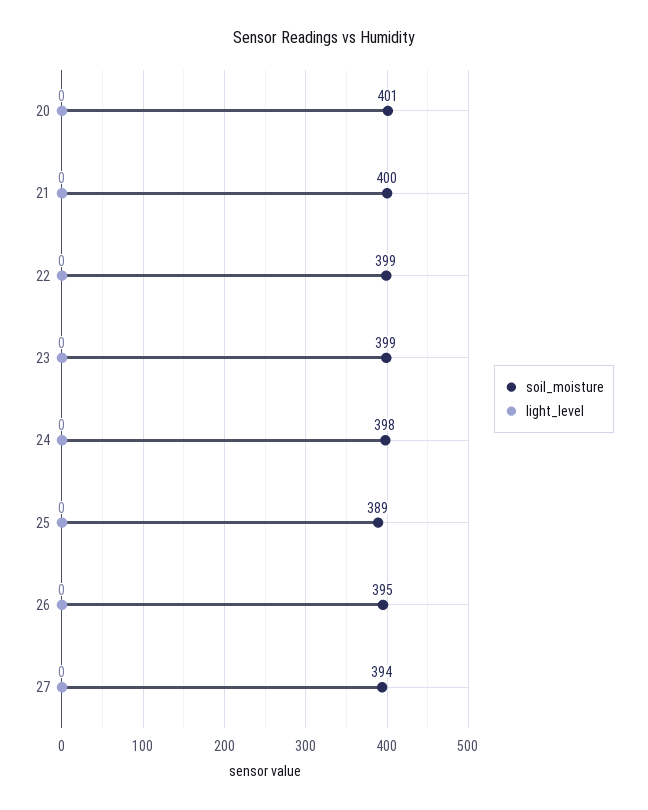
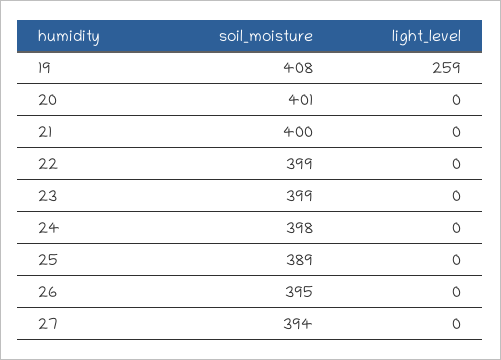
  {
    "soil_moisture": {
      "20": 401,
      "21": 400,
      "22": 399,
      "23": 399,
      "24": 398,
      "25": 389,
      "26": 395,
-     "27": 394
+     "27": 394,
+     "19": 408
    },
    "light_level": {
      "20": 0,
      "21": 0,
      "22": 0,
      "23": 0,
      "24": 0,
      "25": 0,
      "26": 0,
-     "27": 0
+     "27": 0,
+     "19": 259
    }
  }

